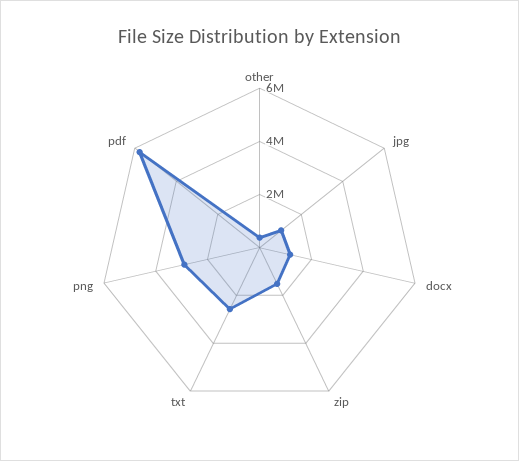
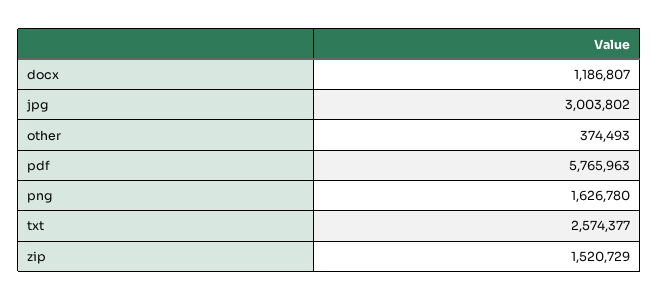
  {
    "other": 374493,
-   "jpg": 1000000,
+   "jpg": 3003802,
    "docx": 1186807,
    "zip": 1520729,
    "txt": 2574377,
-   "png": 3000000,
+   "png": 1626780,
    "pdf": 5765963
  }

